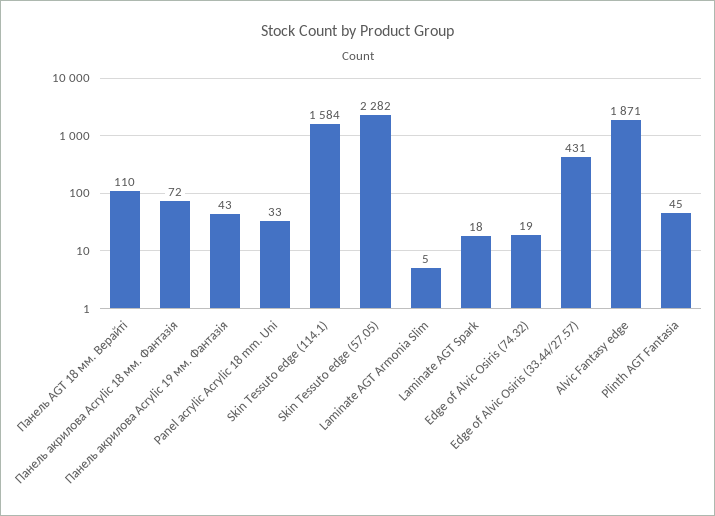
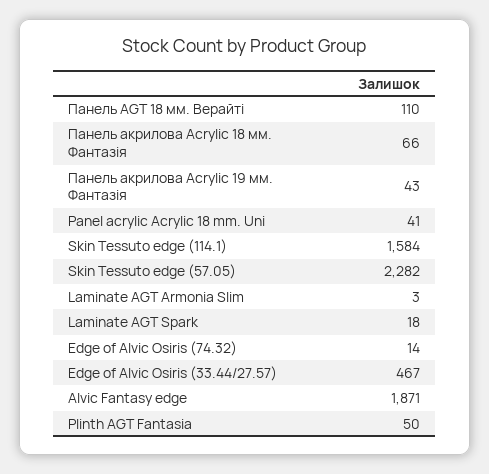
  {
    "Панель AGT 18 мм. Верайті": 110,
-   "Панель акрилова Acrylic 18 мм. Фантазія": 72,
+   "Панель акрилова Acrylic 18 мм. Фантазія": 66,
    "Панель акрилова Acrylic 19 мм. Фантазія": 43,
-   "Panel acrylic Acrylic 18 mm. Uni": 33,
+   "Panel acrylic Acrylic 18 mm. Uni": 41,
    "Skin Tessuto edge (114.1)": 1584,
    "Skin Tessuto edge (57.05)": 2282,
-   "Laminate AGT Armonia Slim": 5,
+   "Laminate AGT Armonia Slim": 3,
    "Laminate AGT Spark": 18,
-   "Edge of Alvic Osiris (74.32)": 19,
+   "Edge of Alvic Osiris (74.32)": 14,
-   "Edge of Alvic Osiris (33.44/27.57)": 431,
+   "Edge of Alvic Osiris (33.44/27.57)": 467,
    "Alvic Fantasy edge": 1871,
-   "Plinth AGT Fantasia": 45
+   "Plinth AGT Fantasia": 50
  }

